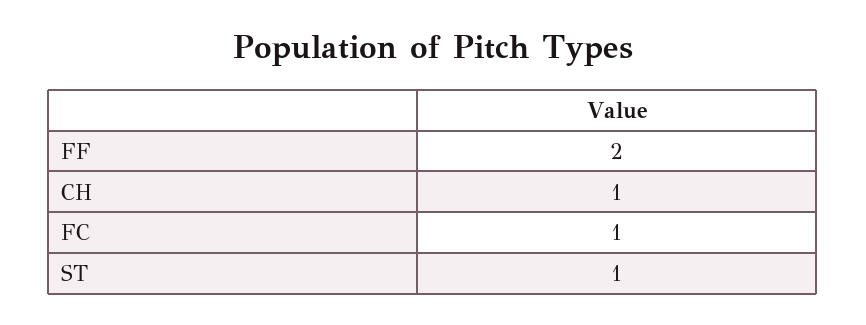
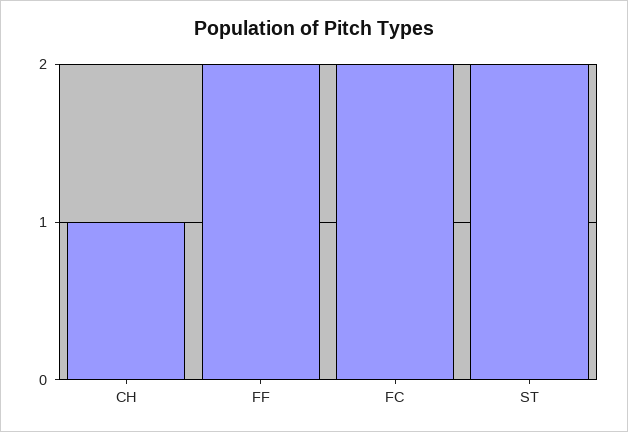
  {
    "FF": 2,
    "CH": 1,
-   "FC": 1,
+   "FC": 2,
-   "ST": 1
+   "ST": 2
  }

